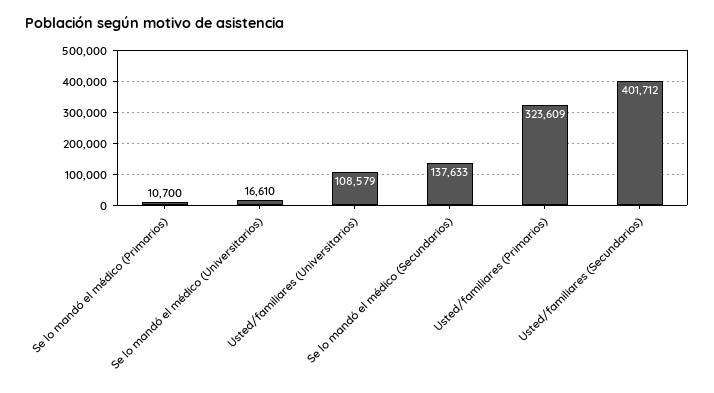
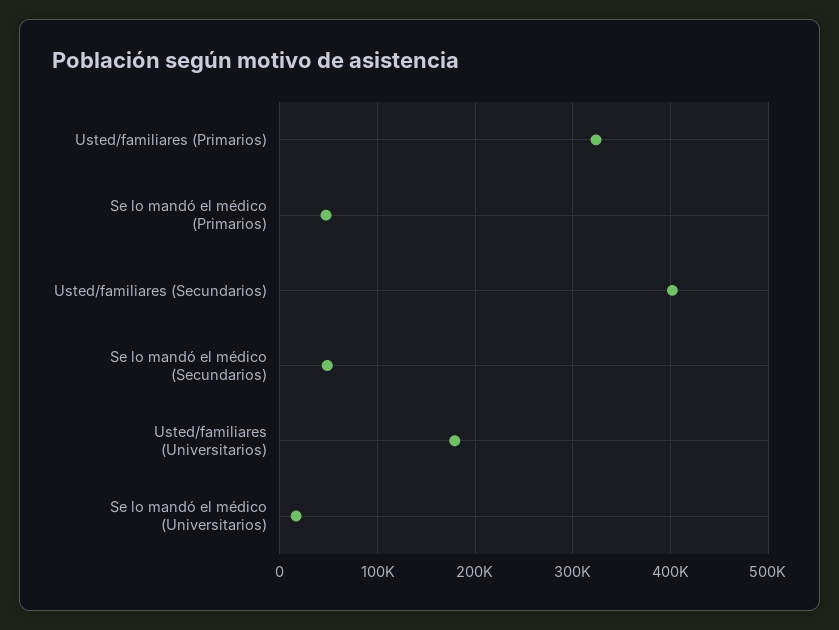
  {
-   "Se lo mandó el médico (Primarios)": 10700,
+   "Se lo mandó el médico (Primarios)": 50000,
    "Se lo mandó el médico (Universitarios)": 16610,
-   "Usted/familiares (Universitarios)": 108579,
+   "Usted/familiares (Universitarios)": 180000,
-   "Se lo mandó el médico (Secundarios)": 137633,
+   "Se lo mandó el médico (Secundarios)": 50000,
    "Usted/familiares (Primarios)": 323609,
    "Usted/familiares (Secundarios)": 401712
  }

